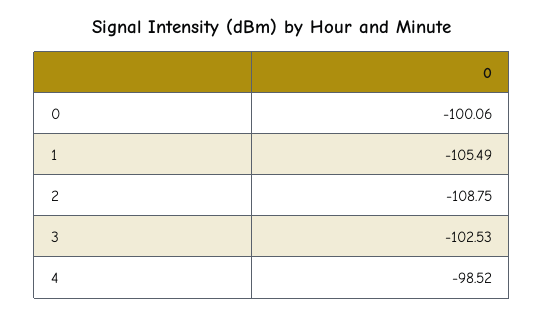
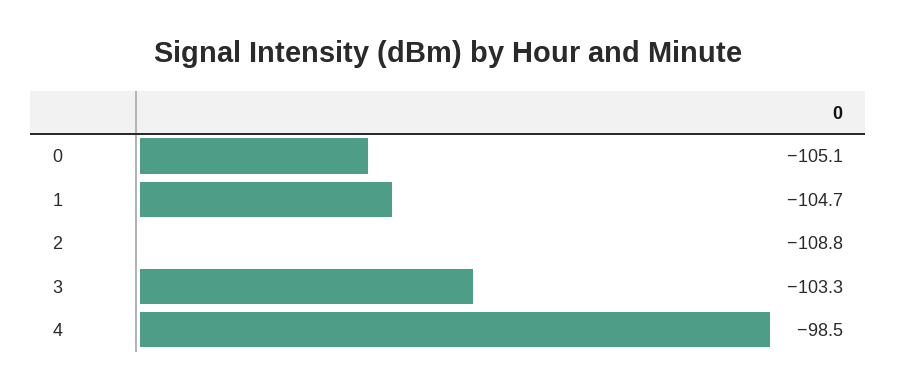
  {
-   "0": -100.06,
+   "0": -105.1,
-   "1": -105.49,
+   "1": -104.7,
    "2": -108.75,
-   "3": -102.53,
+   "3": -103.3,
    "4": -98.52
  }

